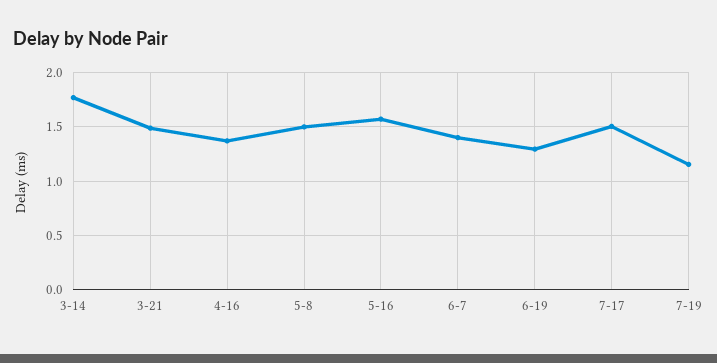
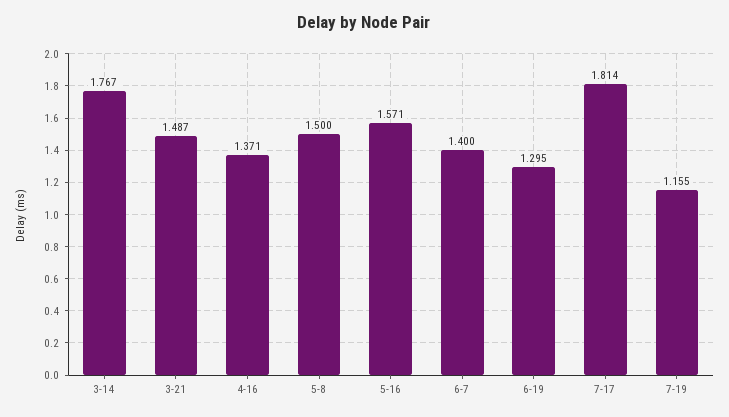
  {
    "3-14": 1.767,
    "3-21": 1.487,
    "4-16": 1.371,
    "5-8": 1.5,
    "5-16": 1.571,
    "6-7": 1.4,
    "6-19": 1.295,
-   "7-17": 1.5,
+   "7-17": 1.814,
    "7-19": 1.155
  }

